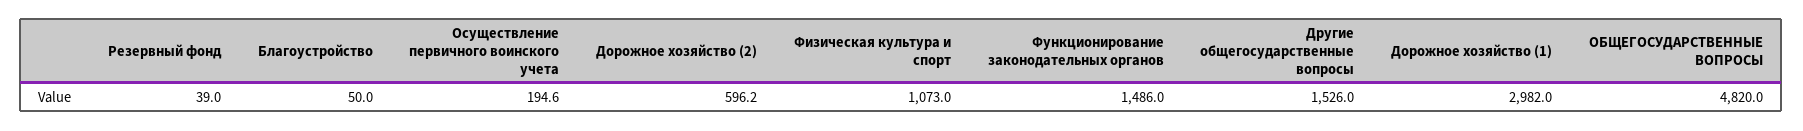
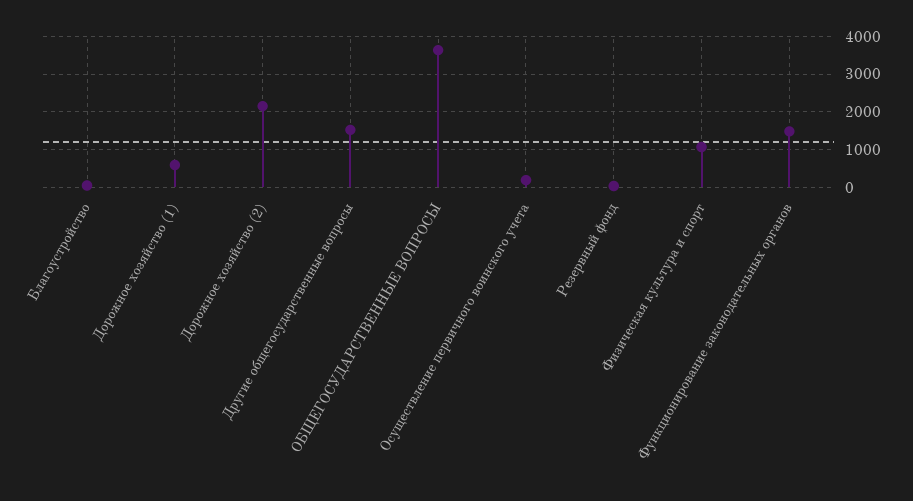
  {
    "Резервный фонд": 39,
    "Благоустройство": 50,
    "Осуществление первичного воинского учета": 194.6,
-   "Дорожное хозяйство (2)": 596.2,
+   "Дорожное хозяйство (2)": 2200,
    "Физическая культура и спорт": 1073,
    "Функционирование законодательных органов": 1486,
    "Другие общегосударственные вопросы": 1526,
-   "Дорожное хозяйство (1)": 2982,
+   "Дорожное хозяйство (1)": 600,
-   "ОБЩЕГОСУДАРСТВЕННЫЕ ВОПРОСЫ": 4820
+   "ОБЩЕГОСУДАРСТВЕННЫЕ ВОПРОСЫ": 3600
  }

